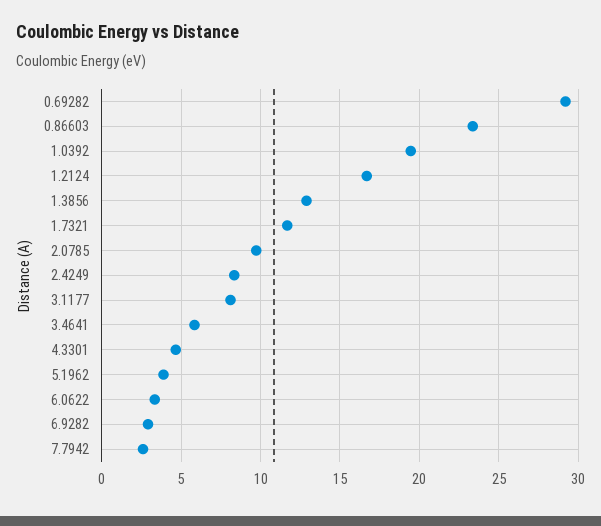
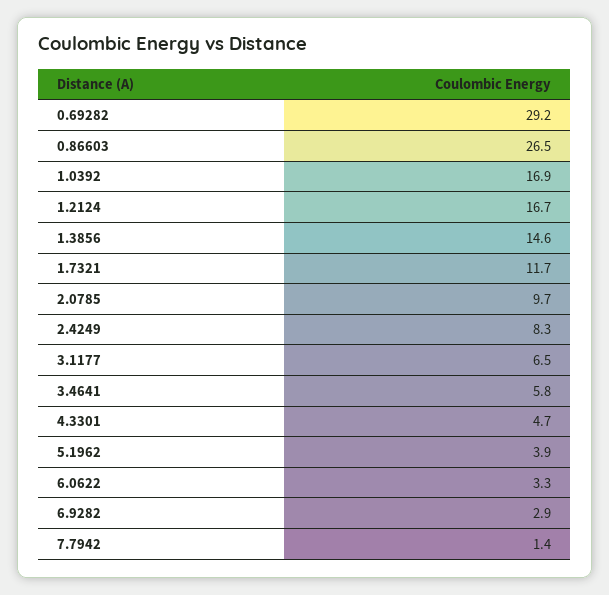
  {
    "0.69282": 29.2,
-   "0.86603": 23.5,
+   "0.86603": 26.5,
-   "1.0392": 19.5,
+   "1.0392": 16.9,
    "1.2124": 16.7,
-   "1.3856": 13,
+   "1.3856": 14.6,
    "1.7321": 11.7,
    "2.0785": 9.7,
    "2.4249": 8.3,
-   "3.1177": 8,
+   "3.1177": 6.5,
    "3.4641": 5.8,
    "4.3301": 4.7,
    "5.1962": 3.9,
    "6.0622": 3.3,
    "6.9282": 2.9,
-   "7.7942": 2.5
+   "7.7942": 1.4
  }

